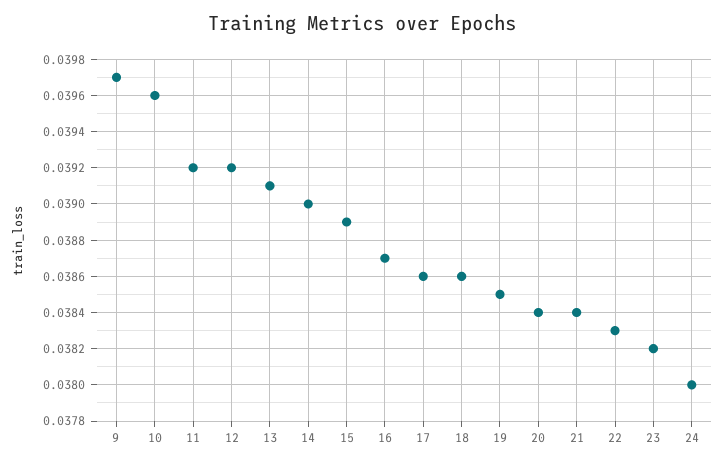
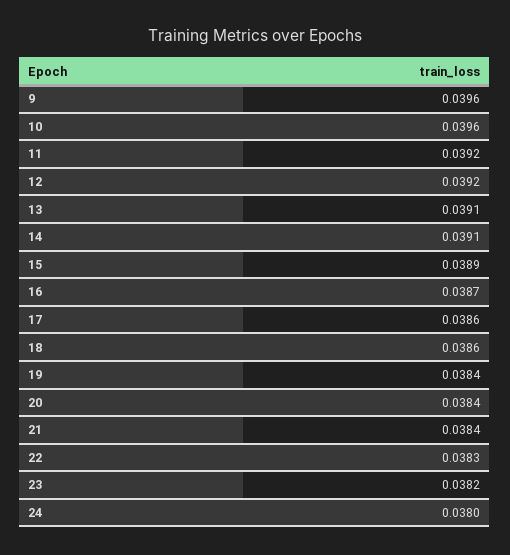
  {
-   "9": 0.0397,
+   "9": 0.0396,
    "10": 0.0396,
    "11": 0.0392,
    "12": 0.0392,
    "13": 0.0391,
-   "14": 0.039,
+   "14": 0.0391,
    "15": 0.0389,
    "16": 0.0387,
    "17": 0.0386,
    "18": 0.0386,
-   "19": 0.0385,
+   "19": 0.0384,
    "20": 0.0384,
    "21": 0.0384,
    "22": 0.0383,
    "23": 0.0382,
    "24": 0.038
  }

